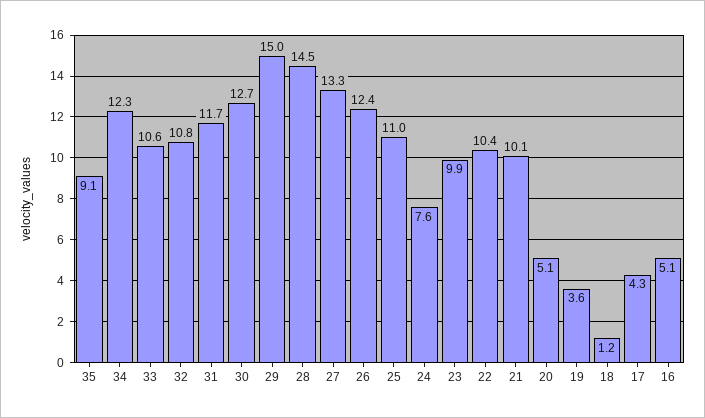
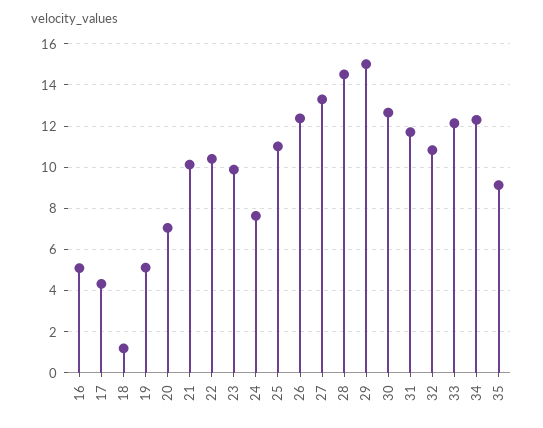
  {
    "35": 9.1,
    "34": 12.3,
-   "33": 10.6,
+   "33": 12,
    "32": 10.8,
    "31": 11.7,
    "30": 12.7,
    "29": 15,
    "28": 14.5,
    "27": 13.3,
    "26": 12.4,
    "25": 11,
    "24": 7.6,
    "23": 9.9,
    "22": 10.4,
    "21": 10.1,
-   "20": 5.1,
+   "20": 7,
-   "19": 3.6,
+   "19": 5,
    "18": 1.2,
    "17": 4.3,
    "16": 5.1
  }

